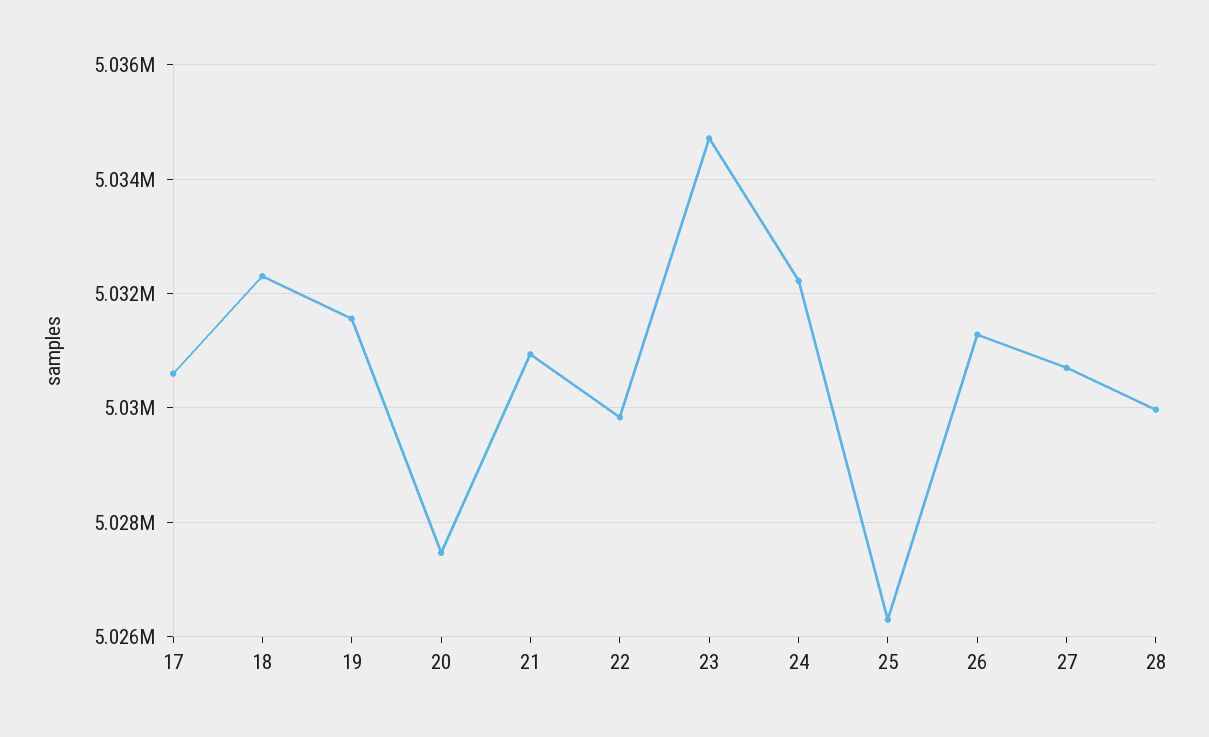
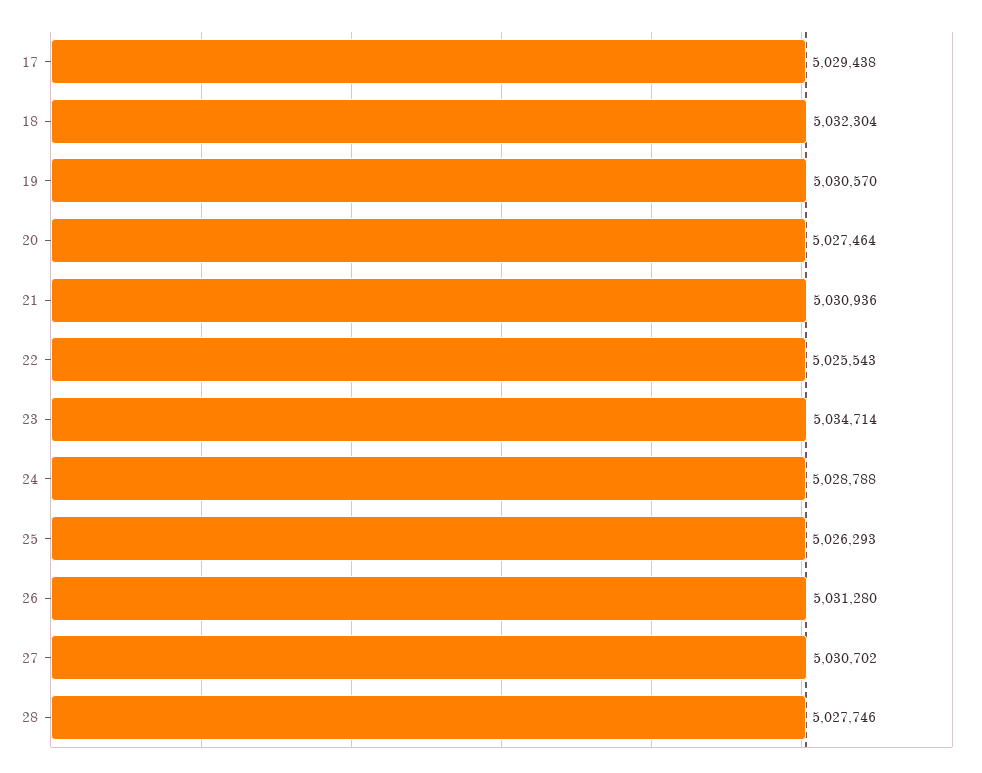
  {
-   "17": 5030600,
+   "17": 5029438,
    "18": 5032304,
-   "19": 5031600,
+   "19": 5030570,
    "20": 5027464,
    "21": 5030936,
-   "22": 5029800,
+   "22": 5025543,
    "23": 5034714,
-   "24": 5032200,
+   "24": 5028788,
    "25": 5026293,
    "26": 5031280,
    "27": 5030702,
-   "28": 5030000
+   "28": 5027746
  }

